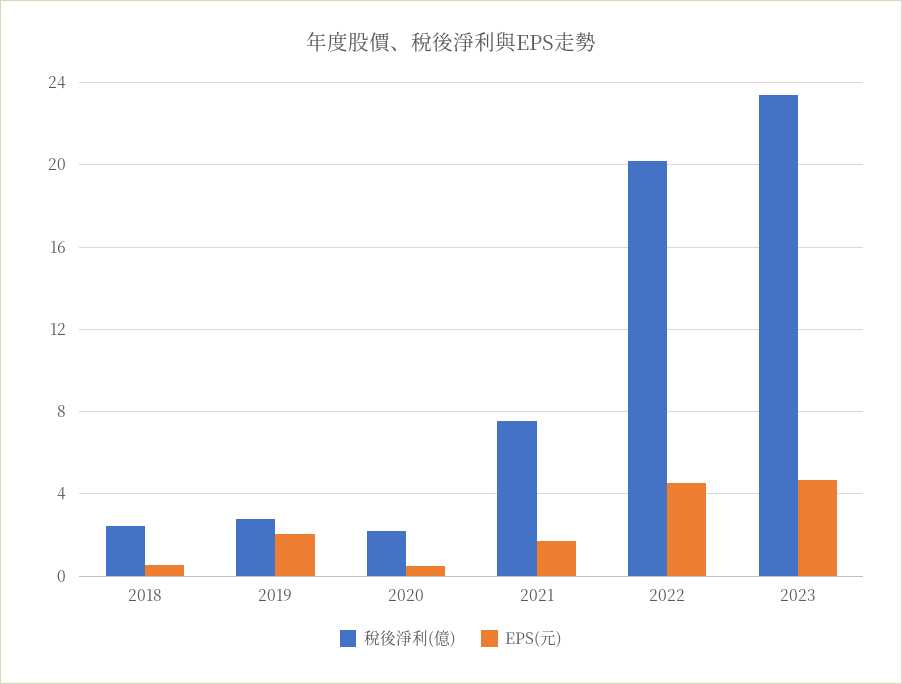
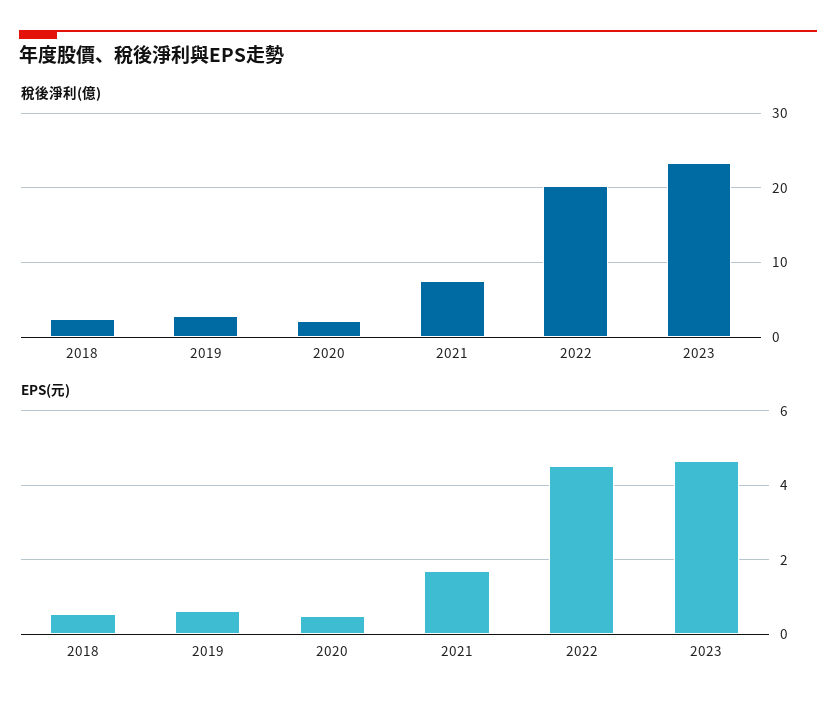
  {
    "稅後淨利(億)": {
      "2018": 2.5,
      "2019": 3,
      "2020": 2,
      "2021": 7.5,
      "2022": 20,
      "2023": 23.5
    },
    "EPS(元)": {
      "2018": 0.6,
-     "2019": 2,
+     "2019": 0.6,
      "2020": 0.6,
      "2021": 1.8,
      "2022": 4.6,
      "2023": 4.6
    }
  }

